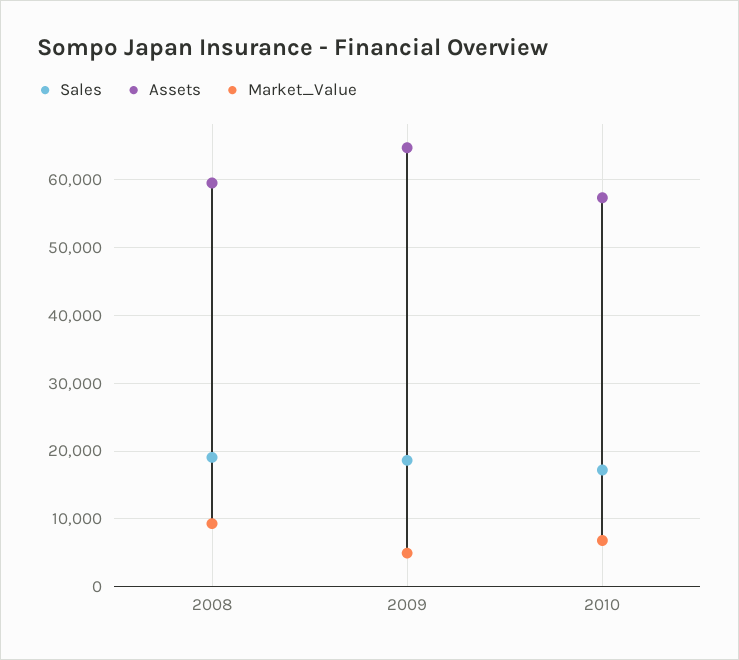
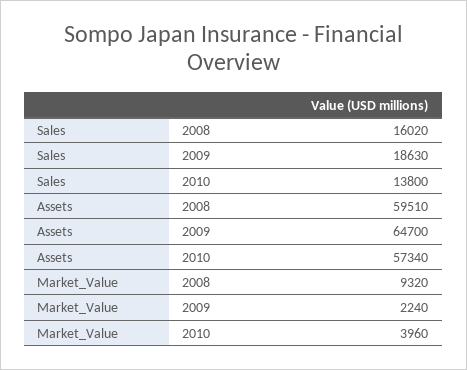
  {
    "Sales": {
-     "2008": 19000,
+     "2008": 16020,
      "2009": 18630,
-     "2010": 17000
+     "2010": 13800
    },
    "Assets": {
      "2008": 59510,
      "2009": 64700,
      "2010": 57340
    },
    "Market_Value": {
      "2008": 9320,
-     "2009": 5000,
+     "2009": 2240,
-     "2010": 7000
+     "2010": 3960
    }
  }

